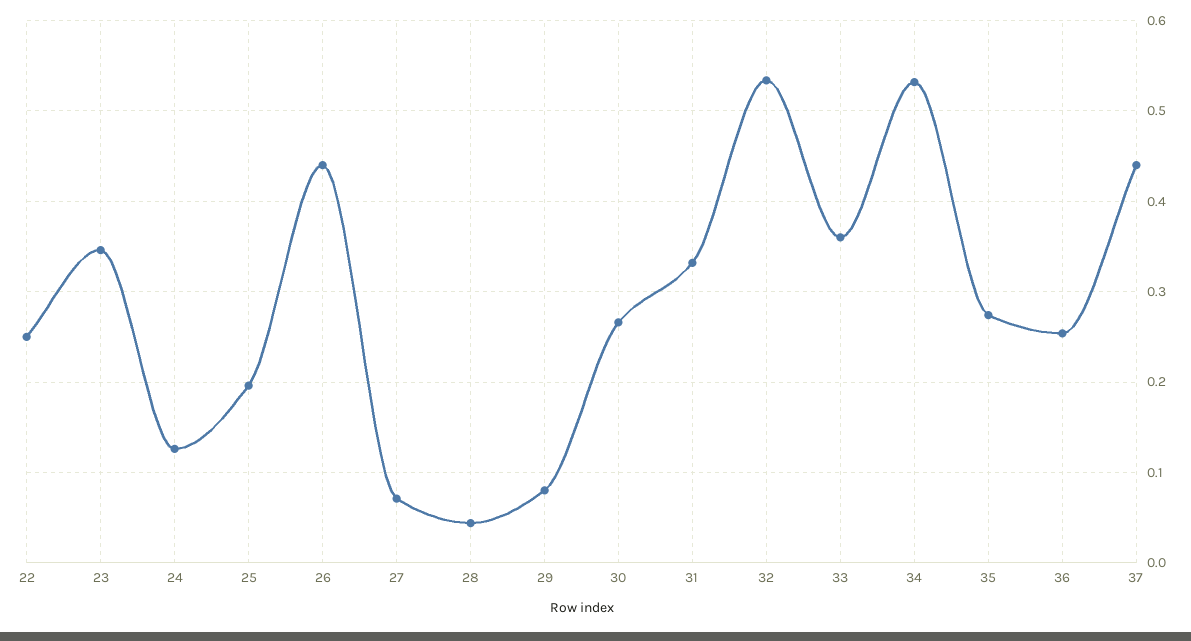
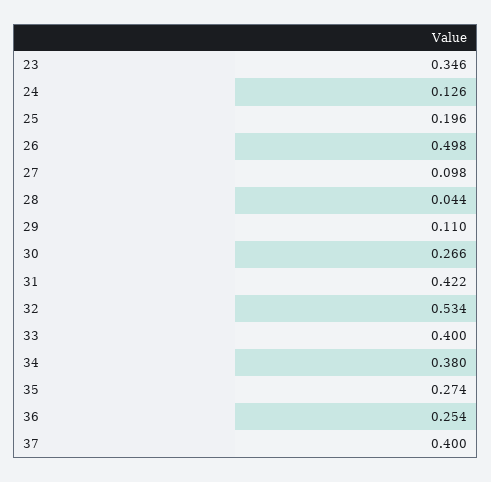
  {
-   "22": 0.25,
    "23": 0.346,
    "24": 0.126,
    "25": 0.196,
-   "26": 0.44,
+   "26": 0.498,
-   "27": 0.07,
+   "27": 0.098,
    "28": 0.044,
-   "29": 0.08,
+   "29": 0.11,
    "30": 0.266,
-   "31": 0.33,
+   "31": 0.422,
    "32": 0.534,
-   "33": 0.36,
+   "33": 0.4,
-   "34": 0.53,
+   "34": 0.38,
    "35": 0.274,
    "36": 0.254,
-   "37": 0.44
+   "37": 0.4
  }

